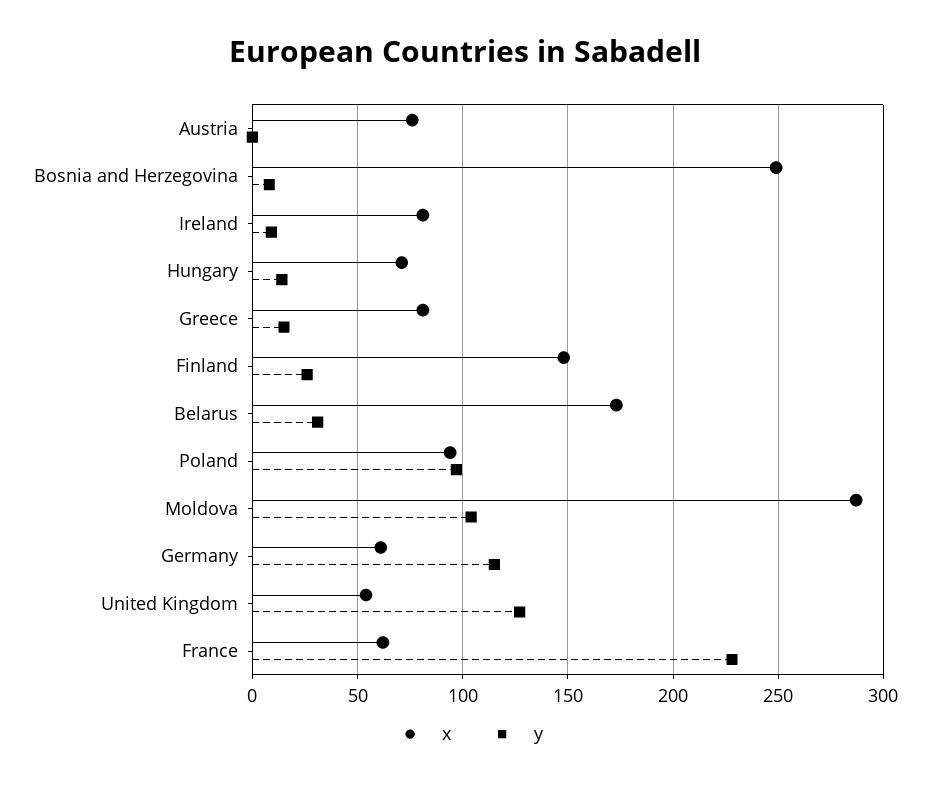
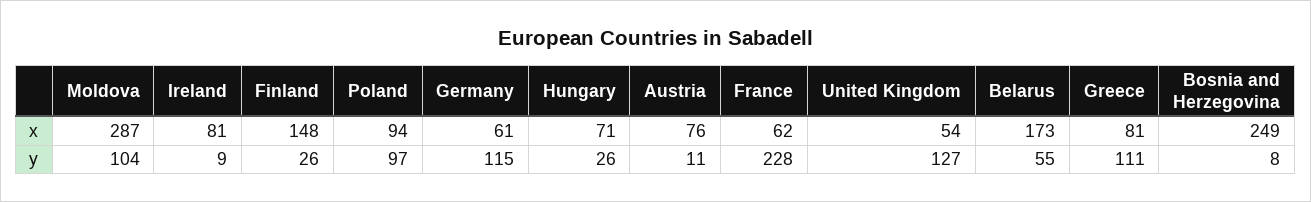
  {
    "x": {
      "Austria": 76,
      "Bosnia and Herzegovina": 249,
      "Ireland": 81,
      "Hungary": 71,
      "Greece": 81,
      "Finland": 148,
      "Belarus": 173,
      "Poland": 94,
      "Moldova": 287,
      "Germany": 61,
      "United Kingdom": 54,
      "France": 62
    },
    "y": {
-     "Austria": 0,
+     "Austria": 11,
      "Bosnia and Herzegovina": 8,
      "Ireland": 9,
-     "Hungary": 15,
+     "Hungary": 26,
-     "Greece": 15,
+     "Greece": 111,
      "Finland": 26,
-     "Belarus": 30,
+     "Belarus": 55,
      "Poland": 97,
      "Moldova": 104,
      "Germany": 115,
      "United Kingdom": 127,
      "France": 228
    }
  }

